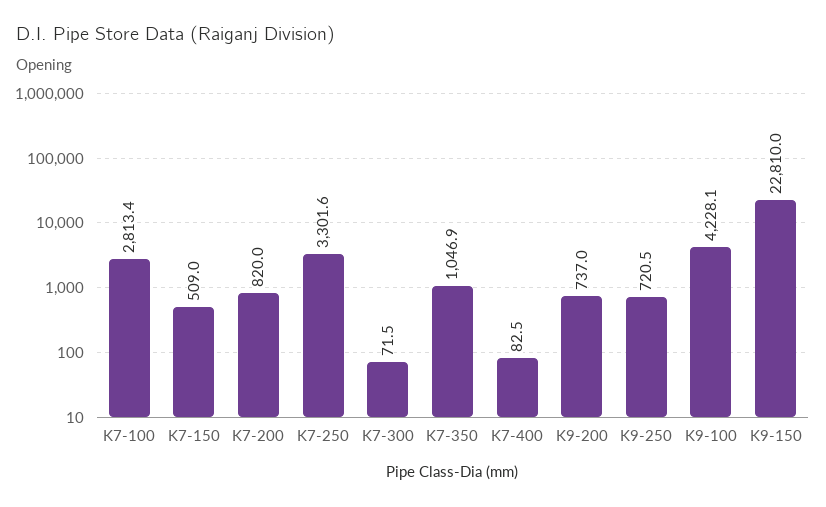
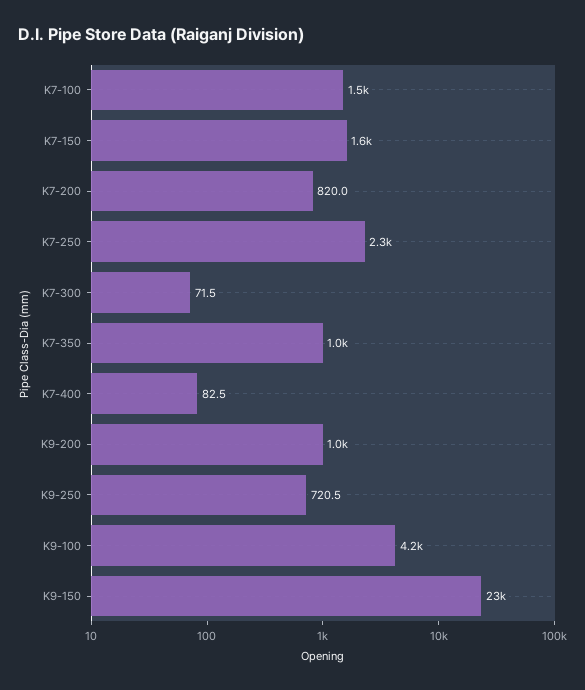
  {
-   "K7-100": 2813.4,
+   "K7-100": 1500,
-   "K7-150": 509,
+   "K7-150": 1600,
    "K7-200": 820,
-   "K7-250": 3301.6,
+   "K7-250": 2300,
    "K7-300": 71.5,
    "K7-350": 1046.9,
    "K7-400": 82.5,
-   "K9-200": 737,
+   "K9-200": 1000,
    "K9-250": 720.5,
    "K9-100": 4228.1,
    "K9-150": 22810
  }

